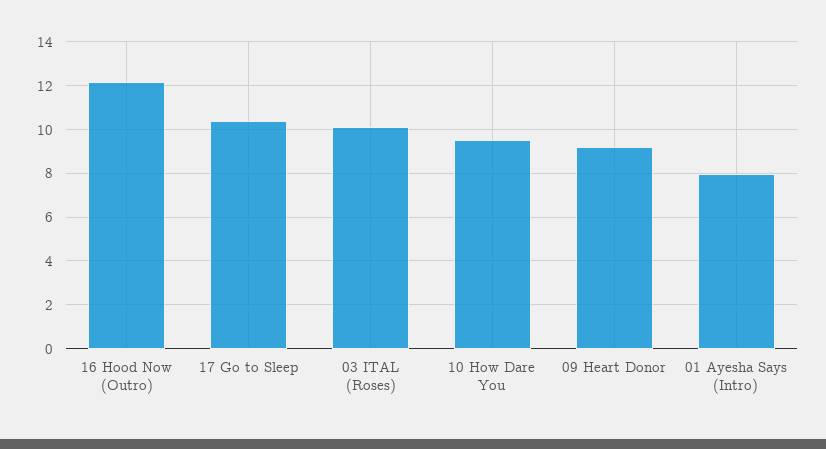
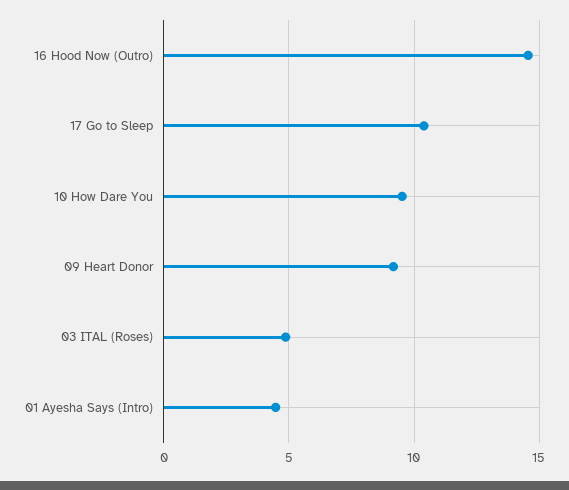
  {
-   "16 Hood Now (Outro)": 12,
+   "16 Hood Now (Outro)": 14.5,
    "17 Go to Sleep": 10.5,
-   "03 ITAL (Roses)": 10,
+   "03 ITAL (Roses)": 5,
    "10 How Dare You": 9.5,
    "09 Heart Donor": 9,
-   "01 Ayesha Says (Intro)": 8
+   "01 Ayesha Says (Intro)": 4.5
  }

